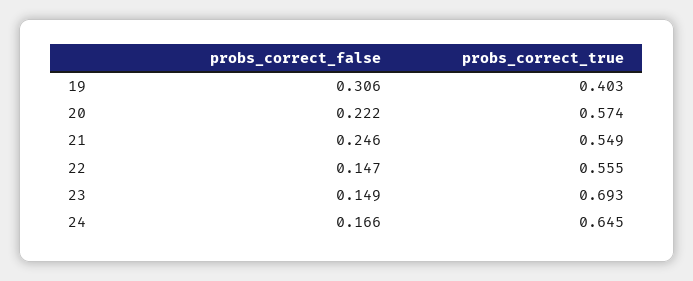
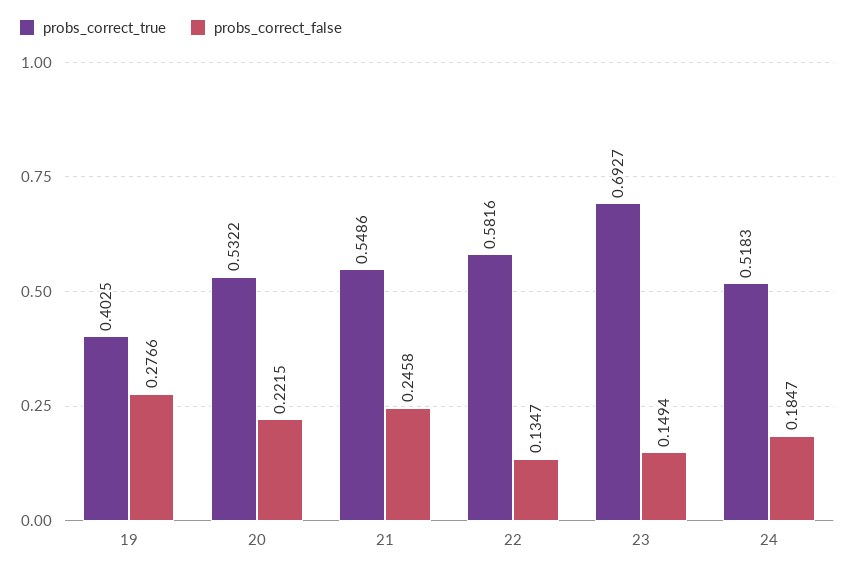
  {
    "probs_correct_false": {
-     "19": 0.306,
+     "19": 0.2766,
      "20": 0.2215,
      "21": 0.2458,
-     "22": 0.147,
+     "22": 0.1347,
      "23": 0.1494,
-     "24": 0.166
+     "24": 0.1847
    },
    "probs_correct_true": {
      "19": 0.4025,
-     "20": 0.574,
+     "20": 0.5322,
      "21": 0.5486,
-     "22": 0.555,
+     "22": 0.5816,
      "23": 0.6927,
-     "24": 0.645
+     "24": 0.5183
    }
  }

